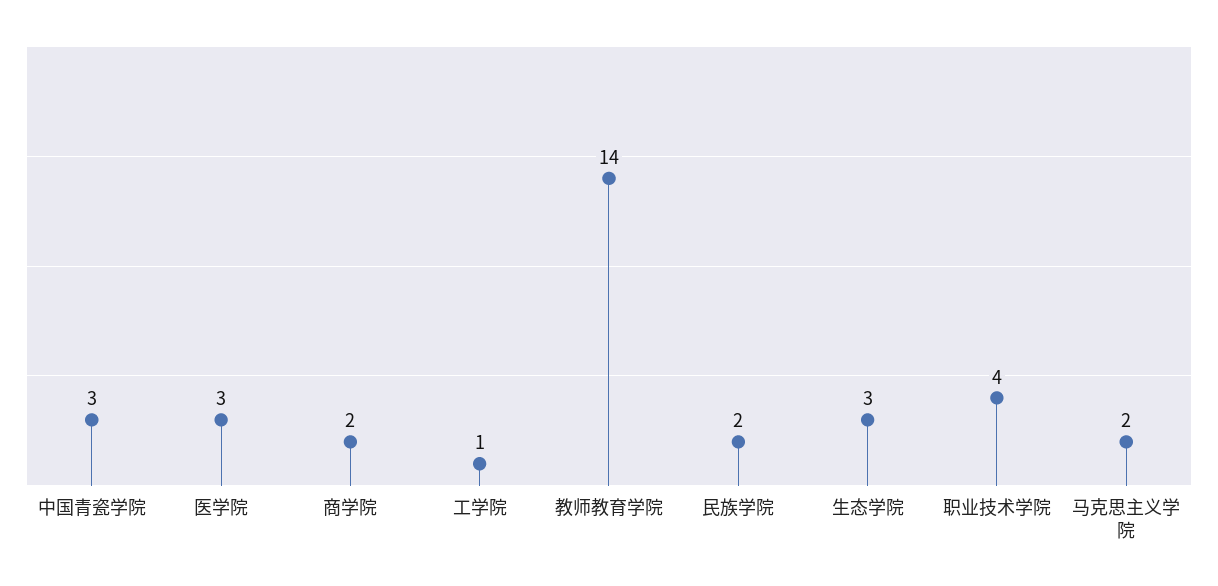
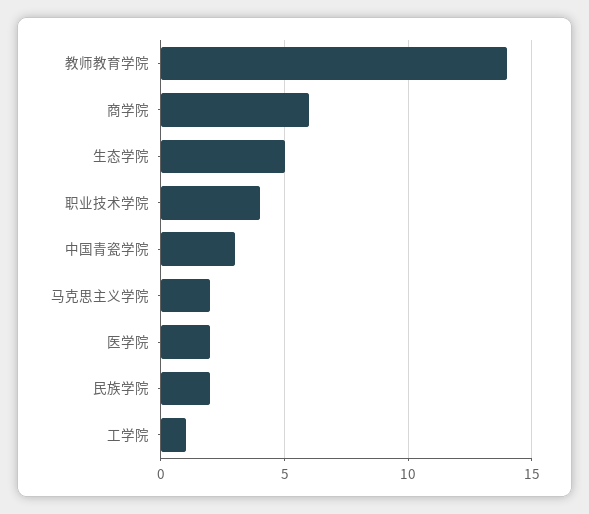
  {
    "中国青瓷学院": 3,
-   "医学院": 3,
+   "医学院": 2,
-   "商学院": 2,
+   "商学院": 6,
    "工学院": 1,
    "教师教育学院": 14,
    "民族学院": 2,
-   "生态学院": 3,
+   "生态学院": 5,
    "职业技术学院": 4,
    "马克思主义学院": 2
  }

